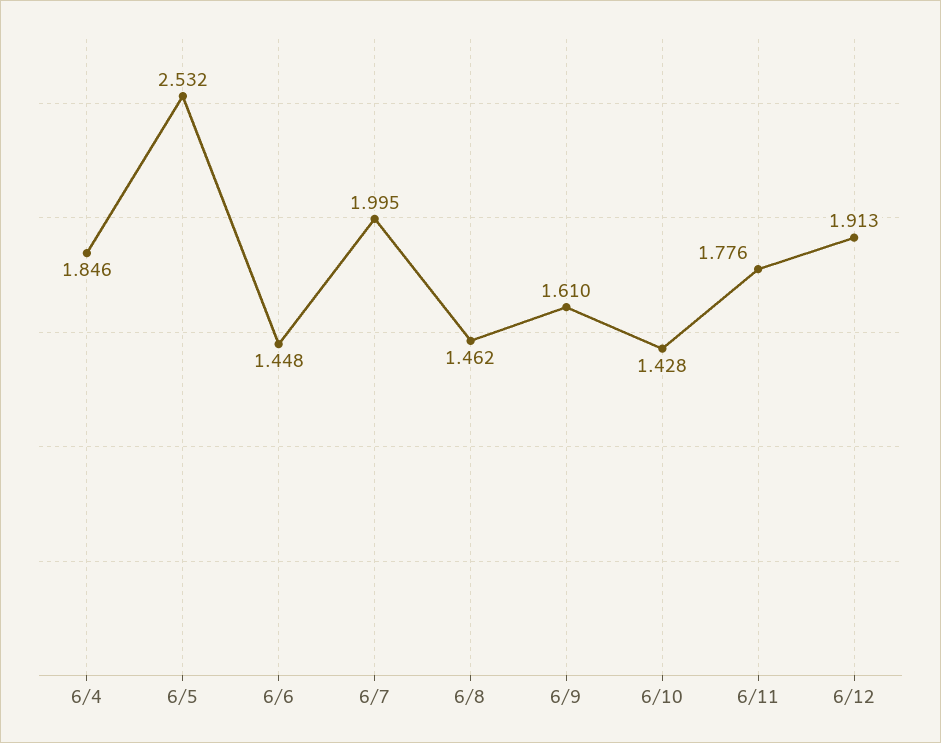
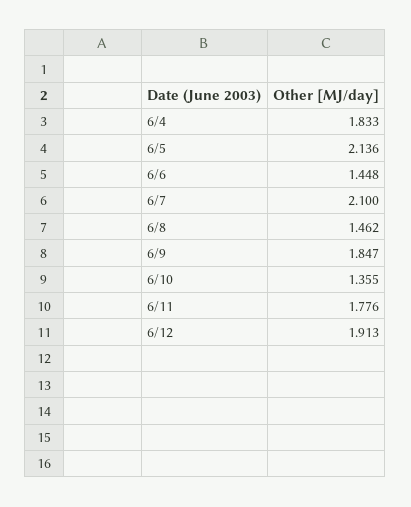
  {
-   "6/4": 1.846,
+   "6/4": 1.833,
-   "6/5": 2.532,
+   "6/5": 2.136,
    "6/6": 1.448,
-   "6/7": 1.995,
+   "6/7": 2.1,
    "6/8": 1.462,
-   "6/9": 1.61,
+   "6/9": 1.847,
-   "6/10": 1.428,
+   "6/10": 1.355,
    "6/11": 1.776,
    "6/12": 1.913
  }

